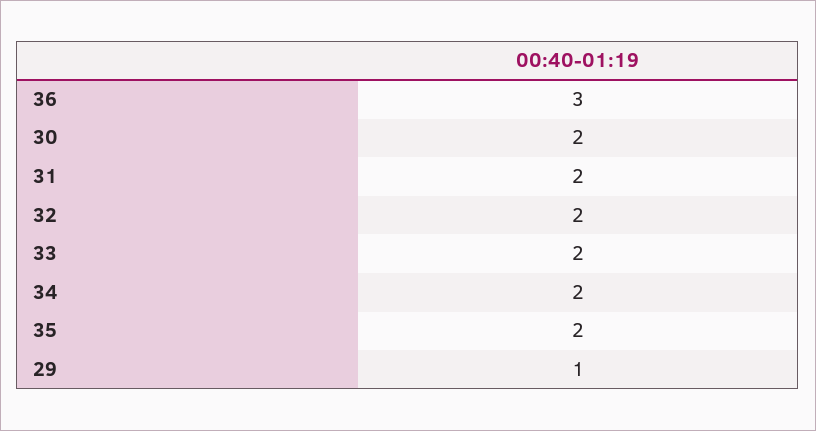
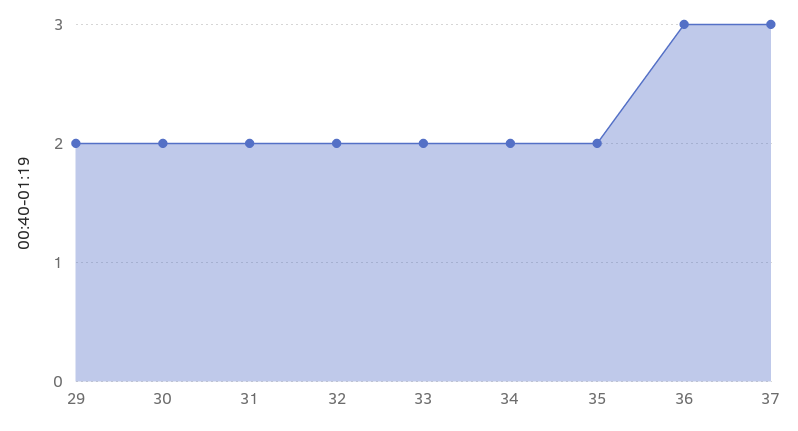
  {
    "36": 3,
    "30": 2,
    "31": 2,
    "32": 2,
    "33": 2,
    "34": 2,
    "35": 2,
-   "29": 1
+   "29": 2,
+   "37": 3
  }

